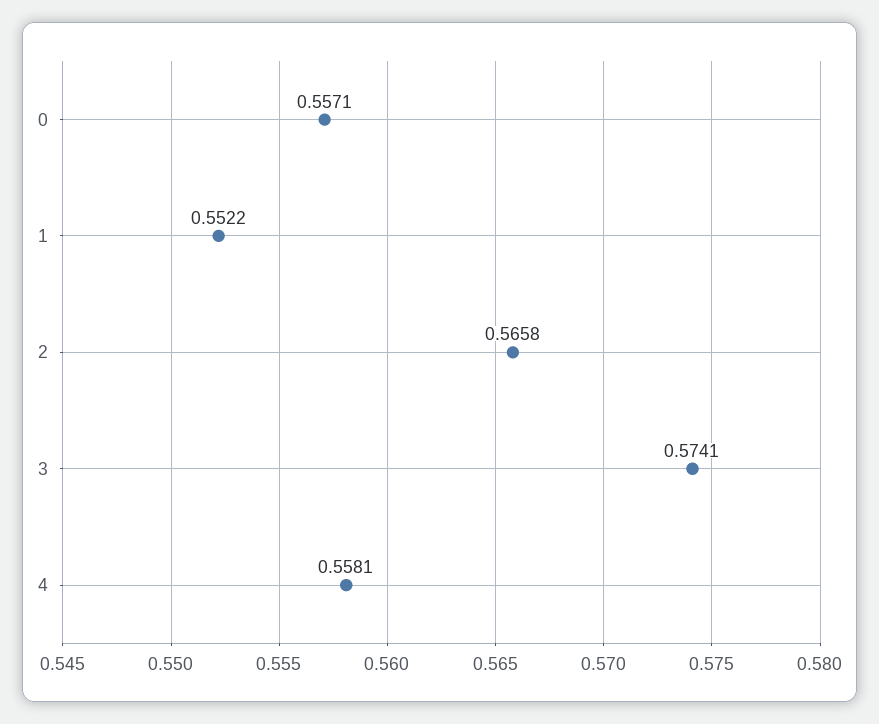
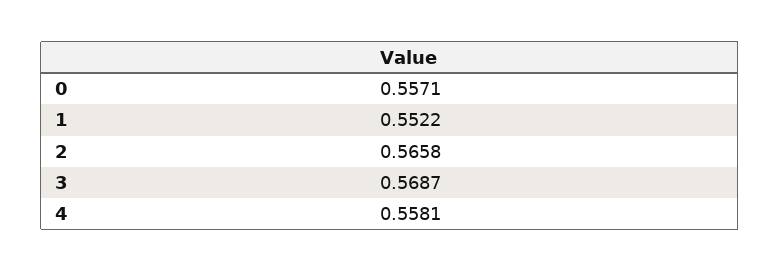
  {
    "0": 0.5571,
    "1": 0.5522,
    "2": 0.5658,
-   "3": 0.5741,
+   "3": 0.5687,
    "4": 0.5581
  }

